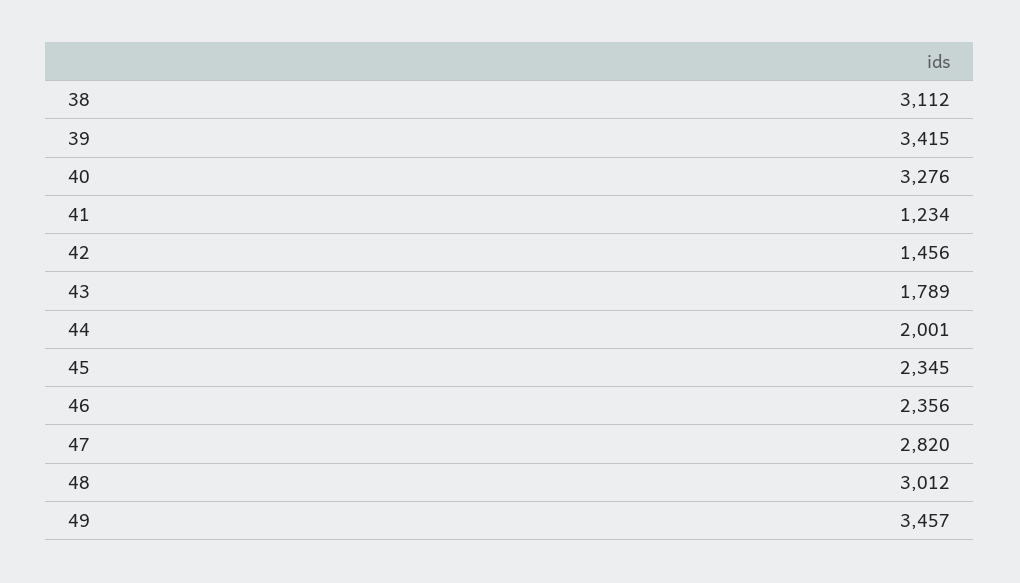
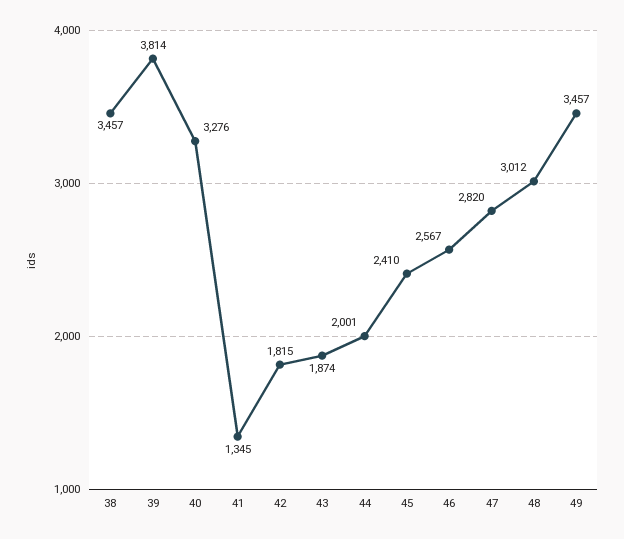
  {
-   "38": 3112,
+   "38": 3457,
-   "39": 3415,
+   "39": 3814,
    "40": 3276,
-   "41": 1234,
+   "41": 1345,
-   "42": 1456,
+   "42": 1815,
-   "43": 1789,
+   "43": 1874,
    "44": 2001,
-   "45": 2345,
+   "45": 2410,
-   "46": 2356,
+   "46": 2567,
    "47": 2820,
    "48": 3012,
    "49": 3457
  }

